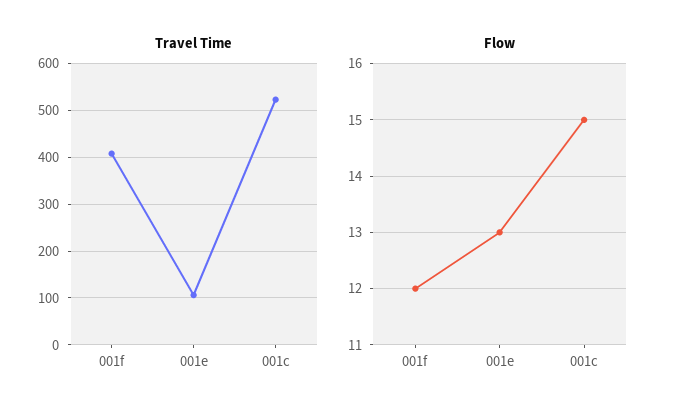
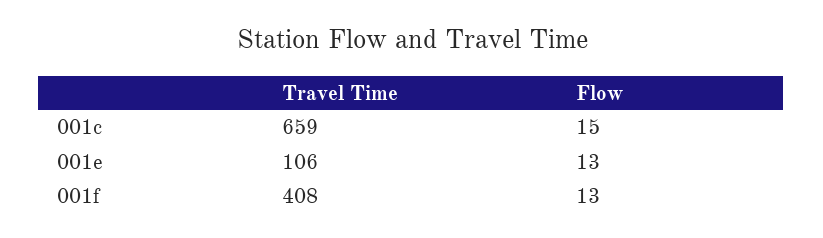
  {
    "Travel Time": {
      "001f": 408,
      "001e": 106,
-     "001c": 520
+     "001c": 659
    },
    "Flow": {
-     "001f": 12,
+     "001f": 13,
      "001e": 13,
      "001c": 15
    }
  }

